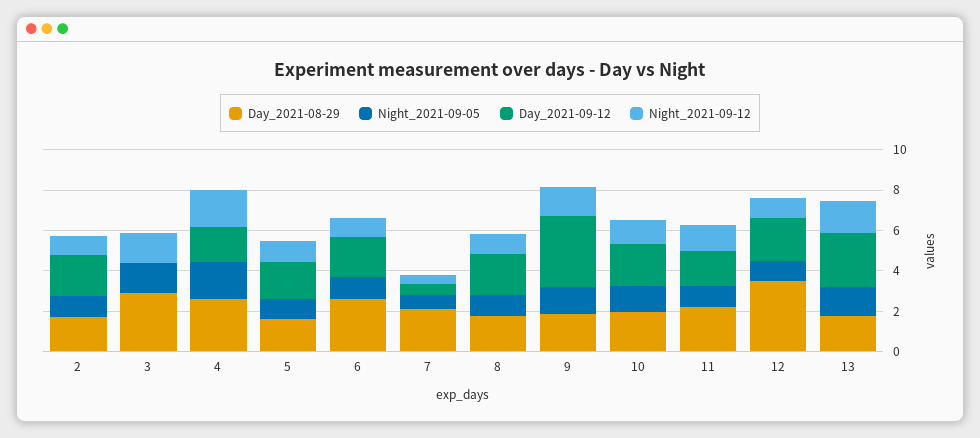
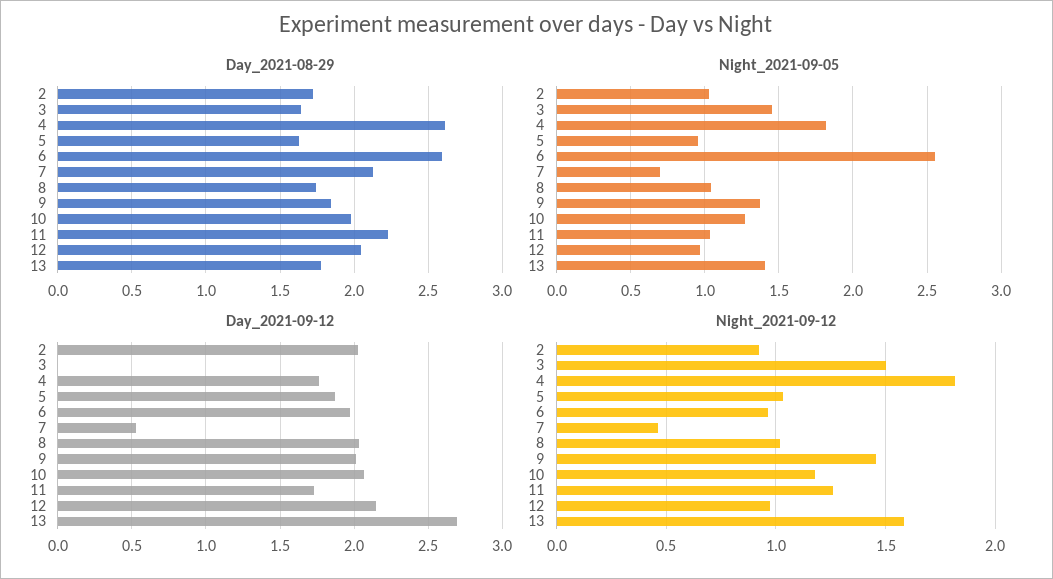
  {
    "Day_2021-08-29": {
      "2": 1.7,
-     "3": 3,
+     "3": 1.65,
      "4": 2.6,
      "5": 1.65,
      "6": 2.6,
      "7": 2.15,
      "8": 1.75,
      "9": 1.85,
      "10": 2,
      "11": 2.25,
-     "12": 3.5,
+     "12": 2.05,
      "13": 1.75
    },
    "Night_2021-09-05": {
      "2": 1.05,
      "3": 1.45,
      "4": 1.8,
      "5": 0.95,
-     "6": 1,
+     "6": 2.55,
      "7": 0.7,
      "8": 1.05,
      "9": 1.35,
      "10": 1.25,
      "11": 1.05,
      "12": 0.95,
      "13": 1.4
    },
    "Day_2021-09-12": {
      "2": 2.05,
      "3": 0,
      "4": 1.75,
      "5": 1.85,
      "6": 2,
      "7": 0.55,
      "8": 2.05,
-     "9": 3.5,
+     "9": 2,
      "10": 2.05,
      "11": 1.75,
      "12": 2.15,
      "13": 2.7
    },
    "Night_2021-09-12": {
      "2": 0.9,
      "3": 1.5,
      "4": 1.8,
      "5": 1.05,
      "6": 0.95,
      "7": 0.45,
      "8": 1,
      "9": 1.45,
      "10": 1.2,
      "11": 1.25,
      "12": 0.95,
      "13": 1.6
    }
  }

